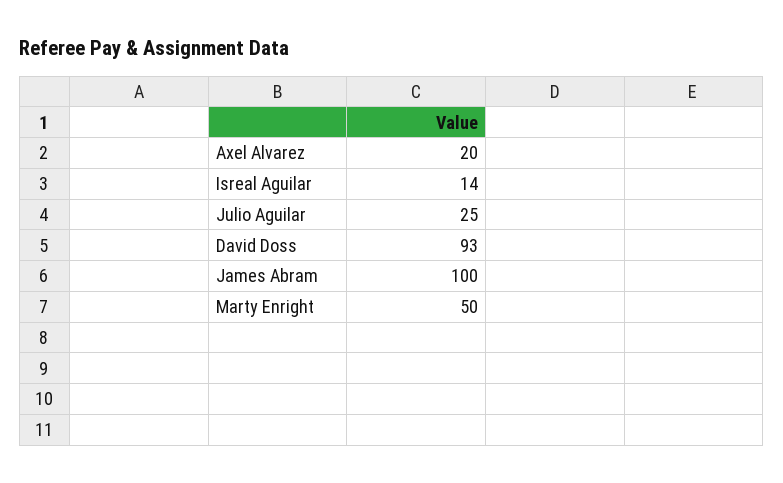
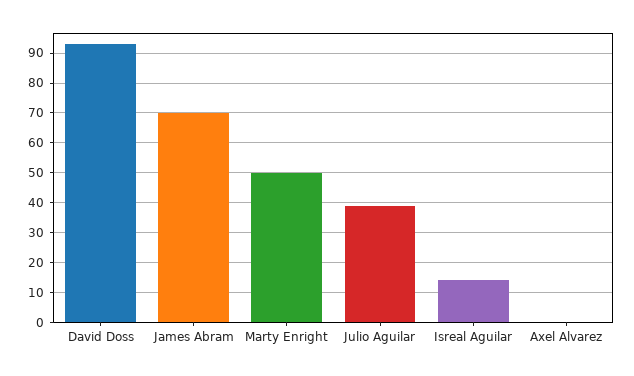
  {
-   "Axel Alvarez": 20,
+   "Axel Alvarez": 0,
    "Isreal Aguilar": 14,
-   "Julio Aguilar": 25,
+   "Julio Aguilar": 40,
    "David Doss": 93,
-   "James Abram": 100,
+   "James Abram": 70,
    "Marty Enright": 50
  }

